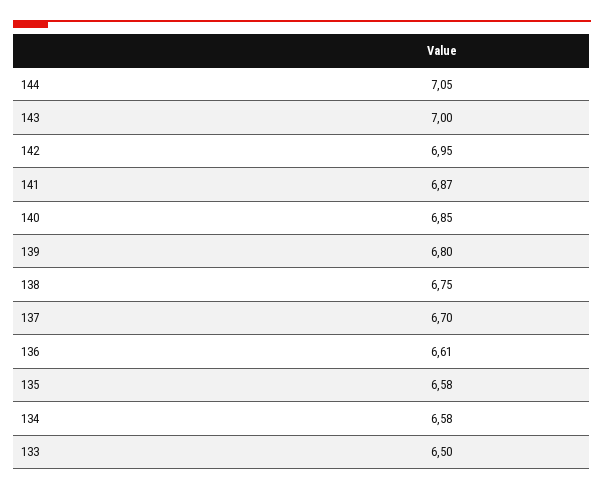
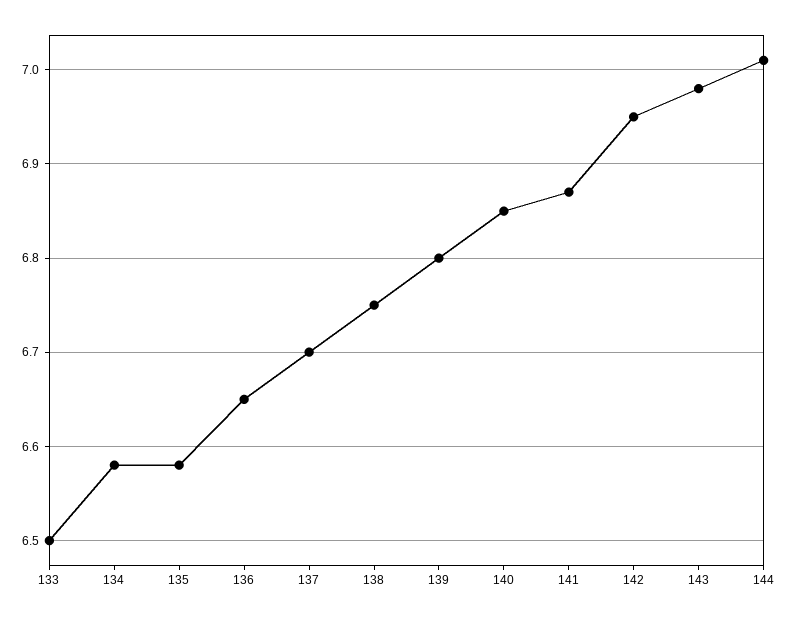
  {
-   "144": 7.05,
+   "144": 7.01,
-   "143": 7,
+   "143": 6.98,
    "142": 6.95,
    "141": 6.87,
    "140": 6.85,
    "139": 6.8,
    "138": 6.75,
    "137": 6.7,
-   "136": 6.61,
+   "136": 6.65,
    "135": 6.58,
    "134": 6.58,
    "133": 6.5
  }

